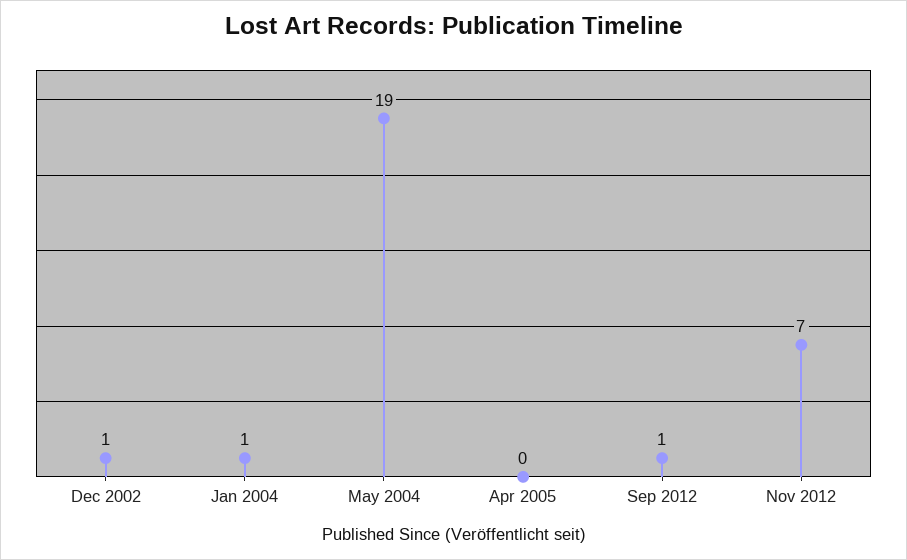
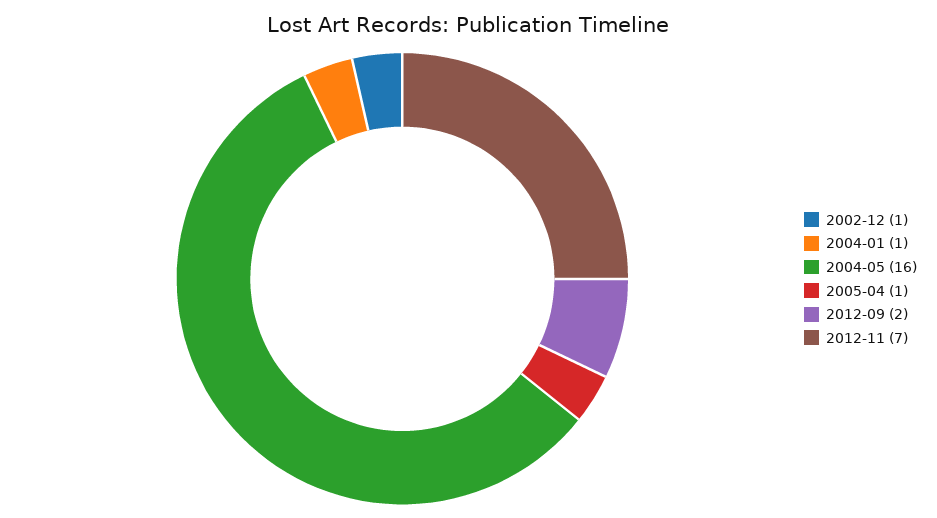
  {
    "Dec 2002": 1,
    "Jan 2004": 1,
-   "May 2004": 19,
+   "May 2004": 16,
-   "Apr 2005": 0,
+   "Apr 2005": 1,
-   "Sep 2012": 1,
+   "Sep 2012": 2,
    "Nov 2012": 7
  }

